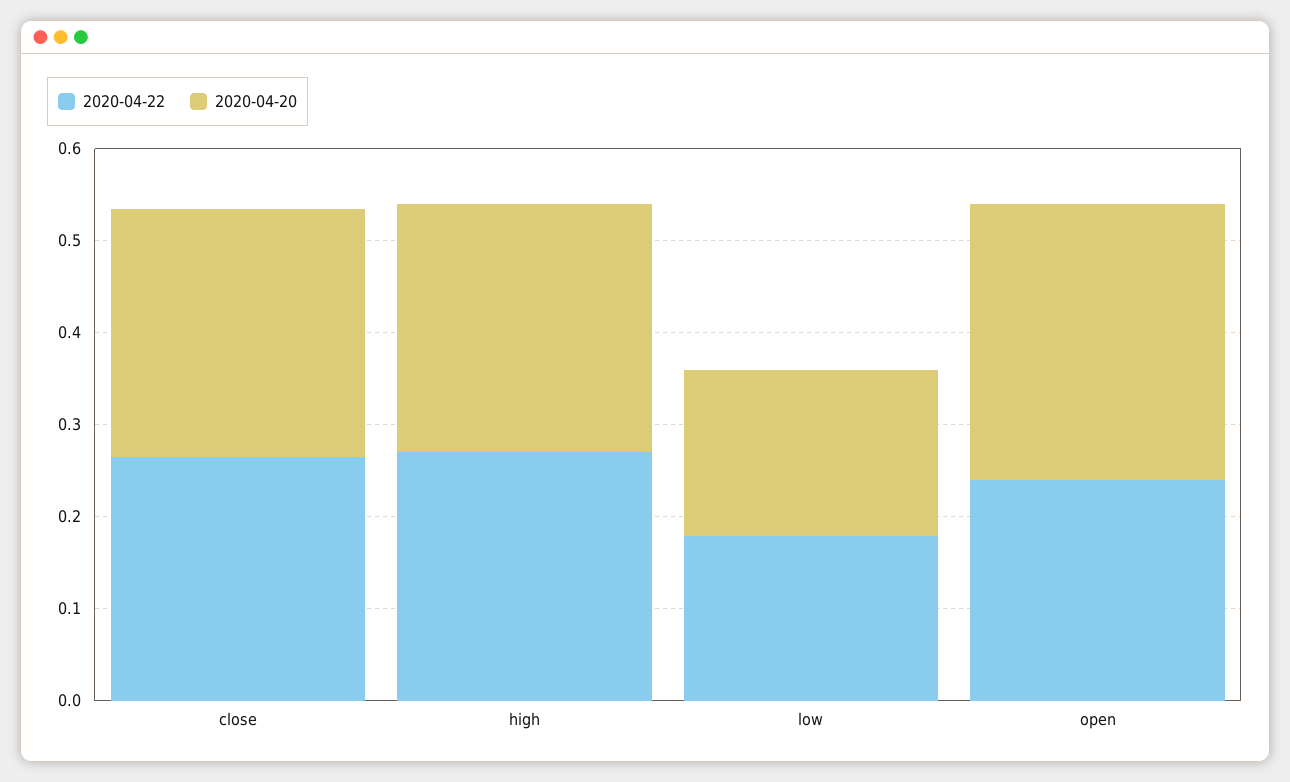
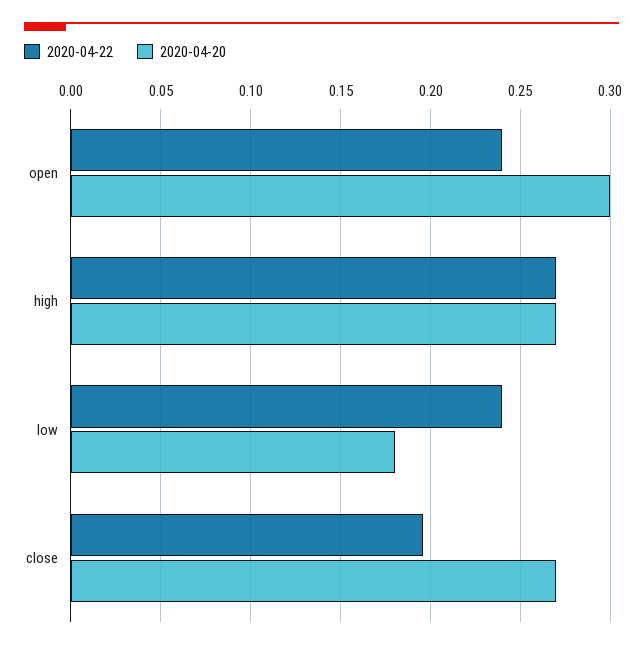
  {
    "2020-04-22": {
-     "close": 0.26,
+     "close": 0.195,
      "high": 0.27,
-     "low": 0.18,
+     "low": 0.24,
      "open": 0.24
    },
    "2020-04-20": {
      "close": 0.27,
      "high": 0.27,
      "low": 0.18,
      "open": 0.3
    }
  }

